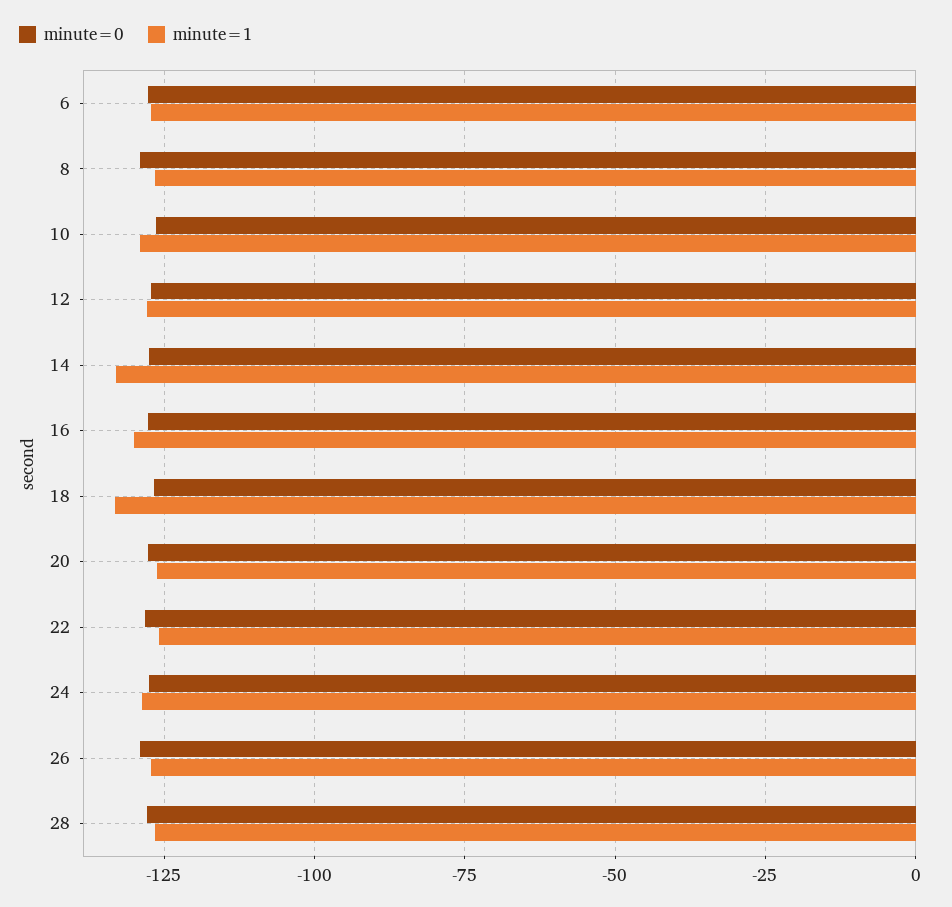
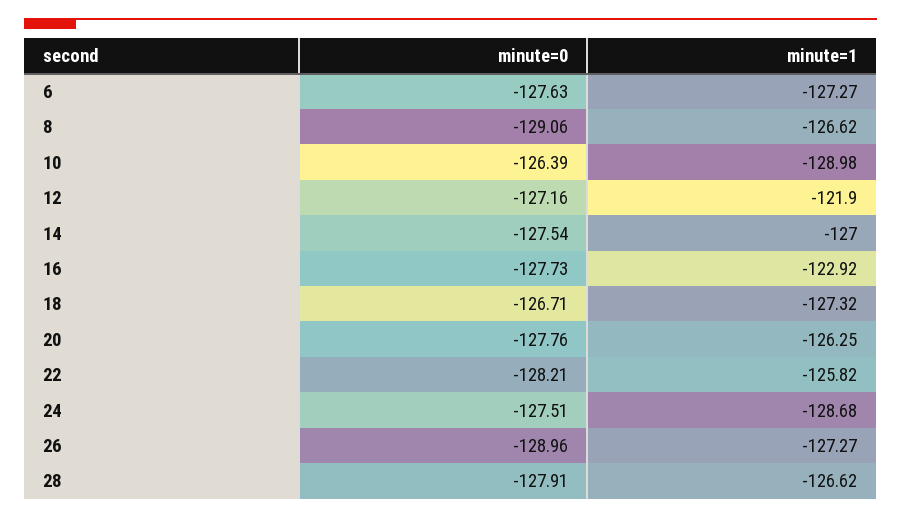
  {
    "minute=0": {
      "6": -127.63,
      "8": -129.06,
      "10": -126.39,
      "12": -127.16,
      "14": -127.54,
      "16": -127.73,
      "18": -126.71,
      "20": -127.76,
      "22": -128.21,
      "24": -127.51,
      "26": -128.96,
      "28": -127.91
    },
    "minute=1": {
      "6": -127.27,
      "8": -126.62,
      "10": -128.98,
-     "12": -127.5,
+     "12": -121.9,
-     "14": -132.5,
+     "14": -127,
-     "16": -130,
+     "16": -122.92,
-     "18": -132.5,
+     "18": -127.32,
      "20": -126.25,
      "22": -125.82,
      "24": -128.68,
      "26": -127.27,
      "28": -126.62
    }
  }

